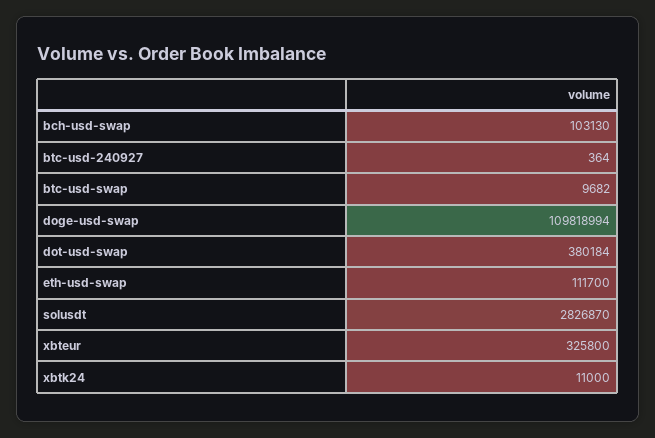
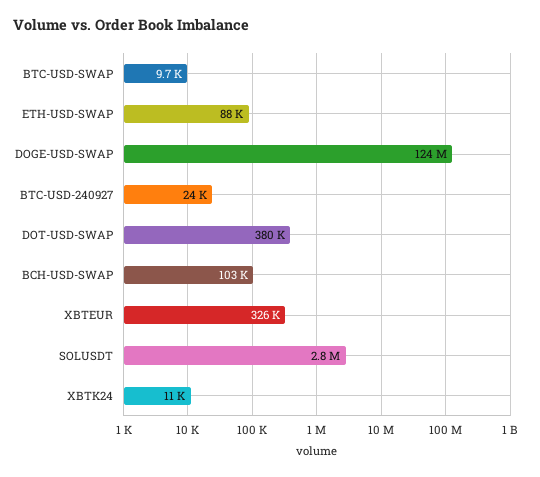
  {
    "bch-usd-swap": 103130,
-   "btc-usd-240927": 364,
+   "btc-usd-240927": 24000,
    "btc-usd-swap": 9682,
-   "doge-usd-swap": 109818994,
+   "doge-usd-swap": 124000000,
    "dot-usd-swap": 380184,
-   "eth-usd-swap": 111700,
+   "eth-usd-swap": 88000,
    "solusdt": 2826870,
    "xbteur": 325800,
    "xbtk24": 11000
  }

